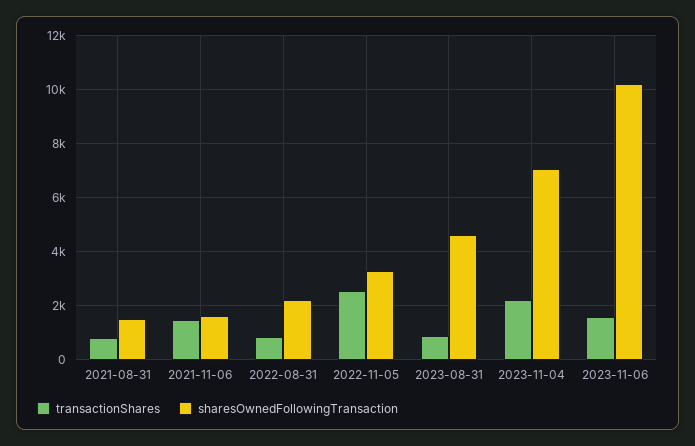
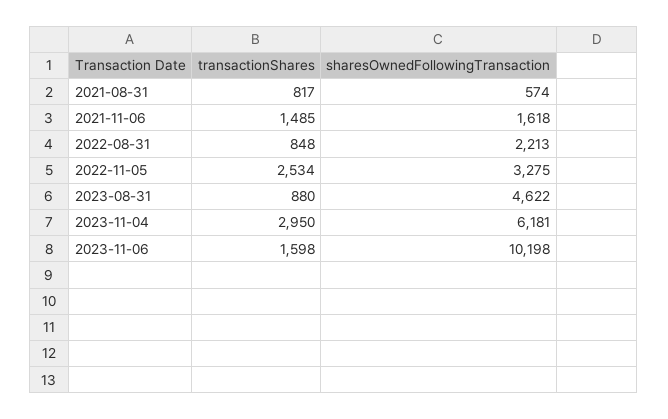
  {
    "transactionShares": {
      "2021-08-31": 817,
      "2021-11-06": 1485,
      "2022-08-31": 848,
      "2022-11-05": 2534,
      "2023-08-31": 880,
-     "2023-11-04": 2250,
+     "2023-11-04": 2950,
      "2023-11-06": 1598
    },
    "sharesOwnedFollowingTransaction": {
-     "2021-08-31": 1500,
+     "2021-08-31": 574,
      "2021-11-06": 1618,
      "2022-08-31": 2213,
      "2022-11-05": 3275,
      "2023-08-31": 4622,
-     "2023-11-04": 7000,
+     "2023-11-04": 6181,
      "2023-11-06": 10198
    }
  }

